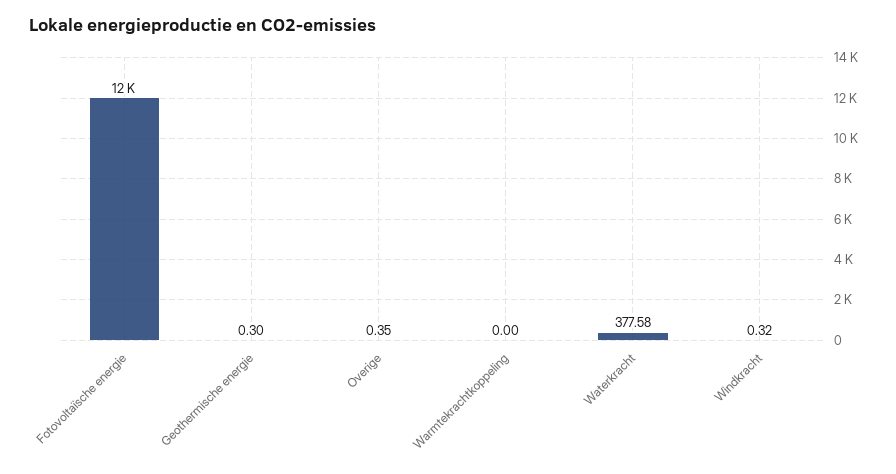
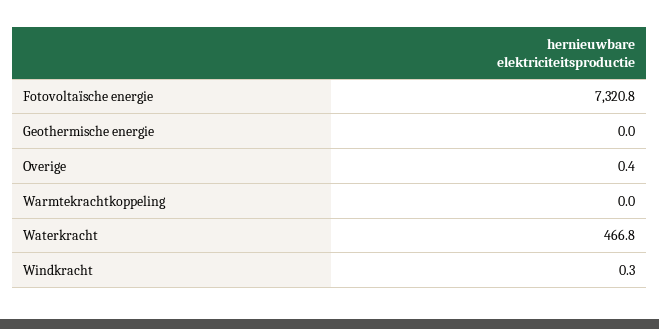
  {
-   "Fotovoltaïsche energie": 12000,
+   "Fotovoltaïsche energie": 7320.8,
-   "Geothermische energie": 0.3,
+   "Geothermische energie": 0,
    "Overige": 0.35,
    "Warmtekrachtkoppeling": 0,
-   "Waterkracht": 377.58,
+   "Waterkracht": 466.8,
    "Windkracht": 0.32
  }

